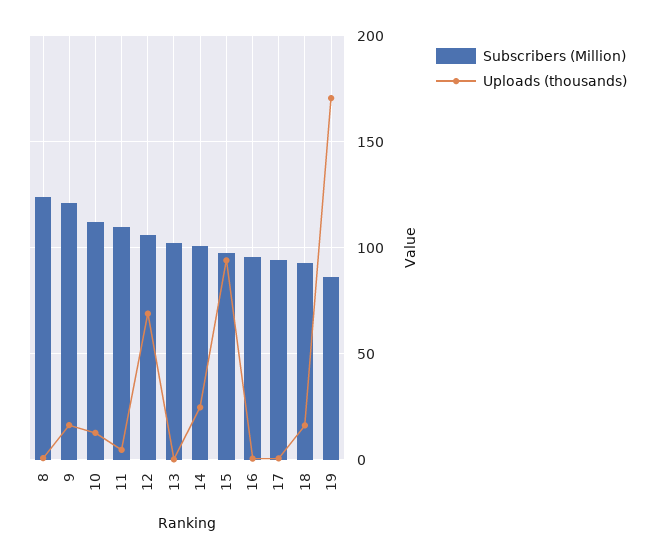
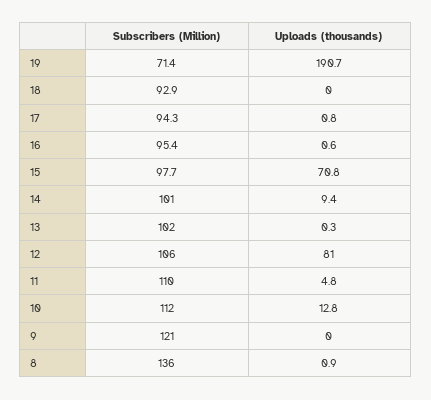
  {
    "Subscribers (Million)": {
-     "8": 125,
+     "8": 136,
      "9": 121,
      "10": 112,
      "11": 110,
      "12": 106,
      "13": 102,
      "14": 101,
      "15": 97.7,
      "16": 95.4,
      "17": 94.3,
      "18": 92.9,
-     "19": 85
+     "19": 71.4
    },
    "Uploads (thousands)": {
      "8": 0.9,
-     "9": 15,
+     "9": 0,
      "10": 12.8,
      "11": 4.8,
-     "12": 70,
+     "12": 81,
      "13": 0.3,
-     "14": 25,
+     "14": 9.4,
-     "15": 95,
+     "15": 70.8,
      "16": 0.6,
      "17": 0.8,
-     "18": 15,
+     "18": 0,
-     "19": 170
+     "19": 190.7
    }
  }

